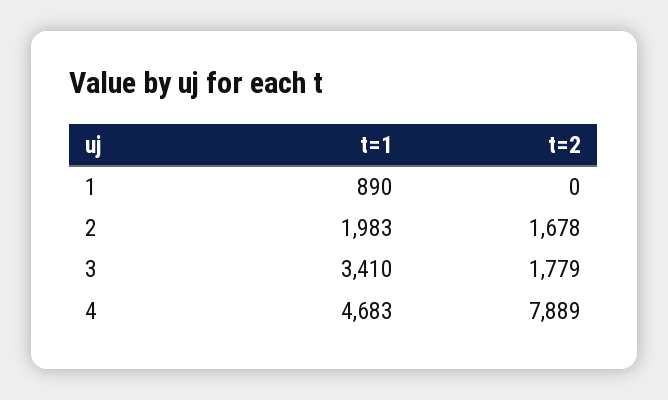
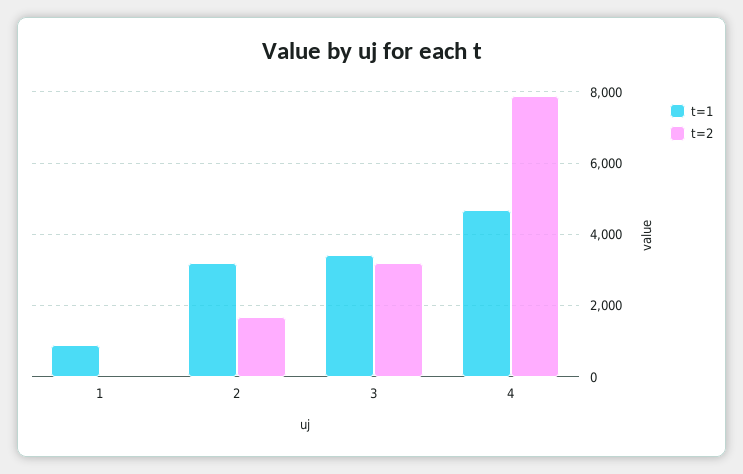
  {
    "t=1": {
      "1": 890,
-     "2": 1983,
+     "2": 3200,
      "3": 3410,
      "4": 4683
    },
    "t=2": {
      "1": 0,
      "2": 1678,
-     "3": 1779,
+     "3": 3200,
      "4": 7889
    }
  }

